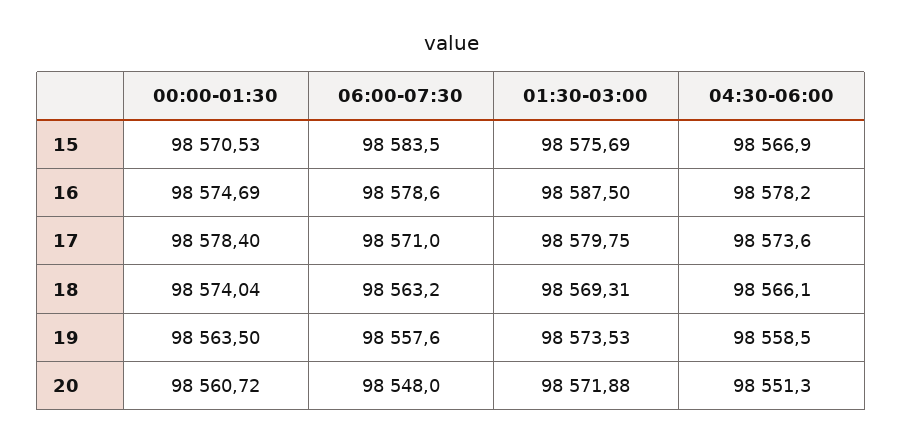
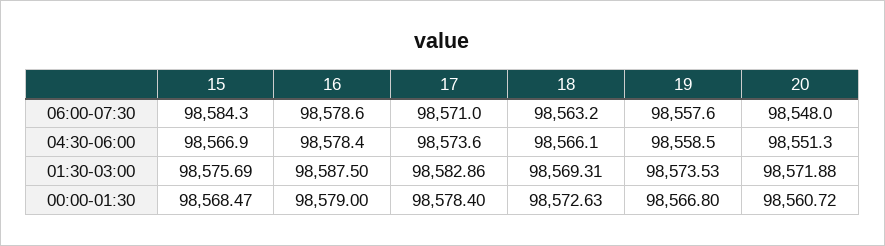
  {
    "00:00-01:30": {
-     "15": 98570.53,
+     "15": 98568.47,
-     "16": 98574.69,
+     "16": 98579,
      "17": 98578.4,
-     "18": 98574.04,
+     "18": 98572.63,
-     "19": 98563.5,
+     "19": 98566.8,
      "20": 98560.72
    },
    "06:00-07:30": {
-     "15": 98583.5,
+     "15": 98584.3,
      "16": 98578.6,
      "17": 98571,
      "18": 98563.2,
      "19": 98557.6,
      "20": 98548
    },
    "01:30-03:00": {
      "15": 98575.69,
      "16": 98587.5,
-     "17": 98579.75,
+     "17": 98582.86,
      "18": 98569.31,
      "19": 98573.53,
      "20": 98571.88
    },
    "04:30-06:00": {
      "15": 98566.9,
-     "16": 98578.2,
+     "16": 98578.4,
      "17": 98573.6,
      "18": 98566.1,
      "19": 98558.5,
      "20": 98551.3
    }
  }

